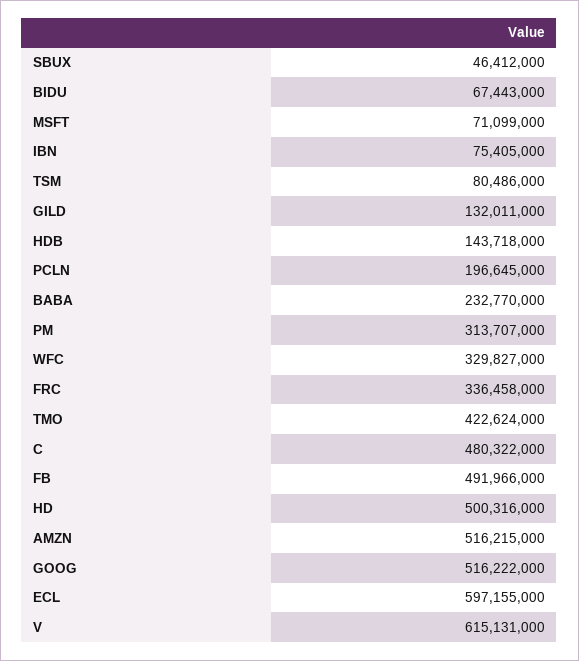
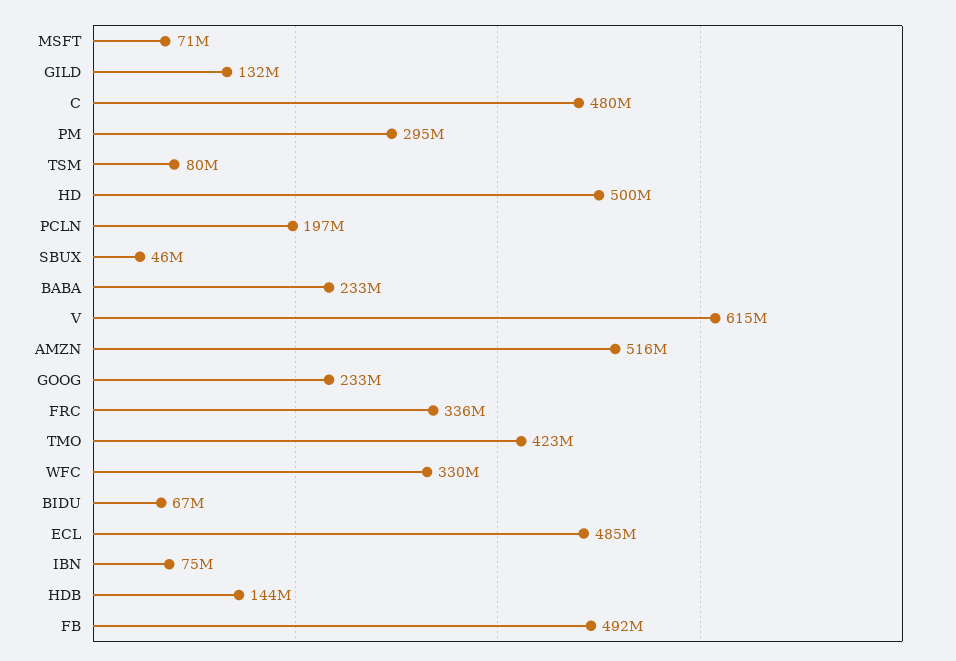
  {
    "SBUX": 46412000,
    "BIDU": 67443000,
    "MSFT": 71099000,
    "IBN": 75405000,
    "TSM": 80486000,
    "GILD": 132011000,
    "HDB": 143718000,
    "PCLN": 196645000,
    "BABA": 232770000,
-   "PM": 313707000,
+   "PM": 295000000,
    "WFC": 329827000,
    "FRC": 336458000,
    "TMO": 422624000,
    "C": 480322000,
    "FB": 491966000,
    "HD": 500316000,
    "AMZN": 516215000,
-   "GOOG": 516222000,
+   "GOOG": 233000000,
-   "ECL": 597155000,
+   "ECL": 485000000,
    "V": 615131000
  }

